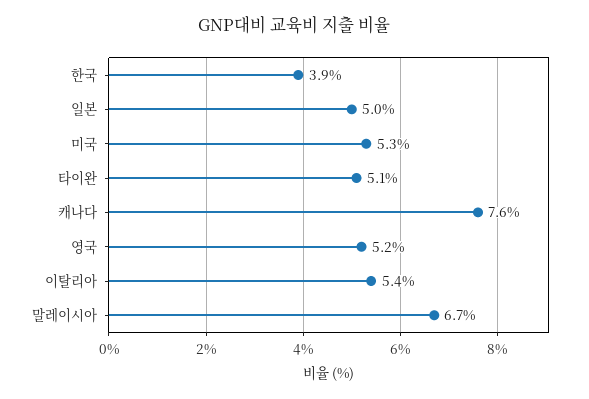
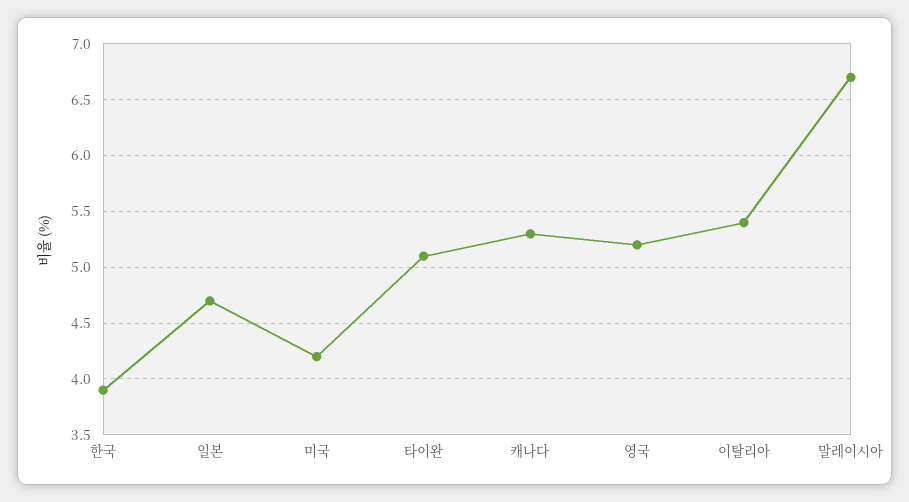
  {
    "한국": 3.9,
-   "일본": 5,
+   "일본": 4.7,
-   "미국": 5.3,
+   "미국": 4.2,
    "타이완": 5.1,
-   "캐나다": 7.6,
+   "캐나다": 5.3,
    "영국": 5.2,
    "이탈리아": 5.4,
    "말레이시아": 6.7
  }

